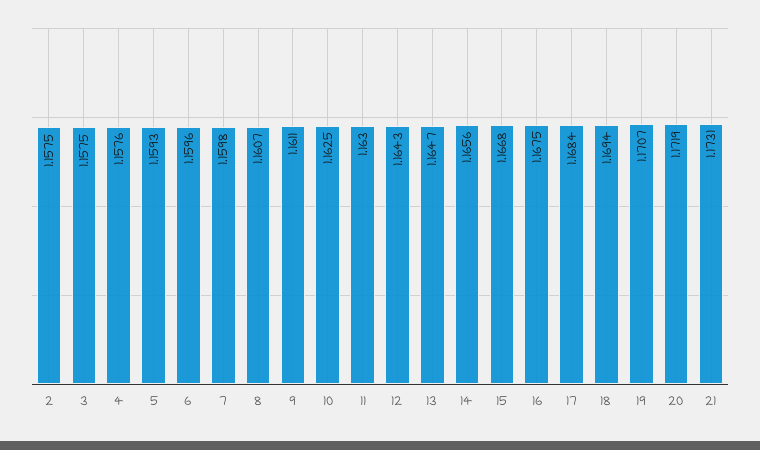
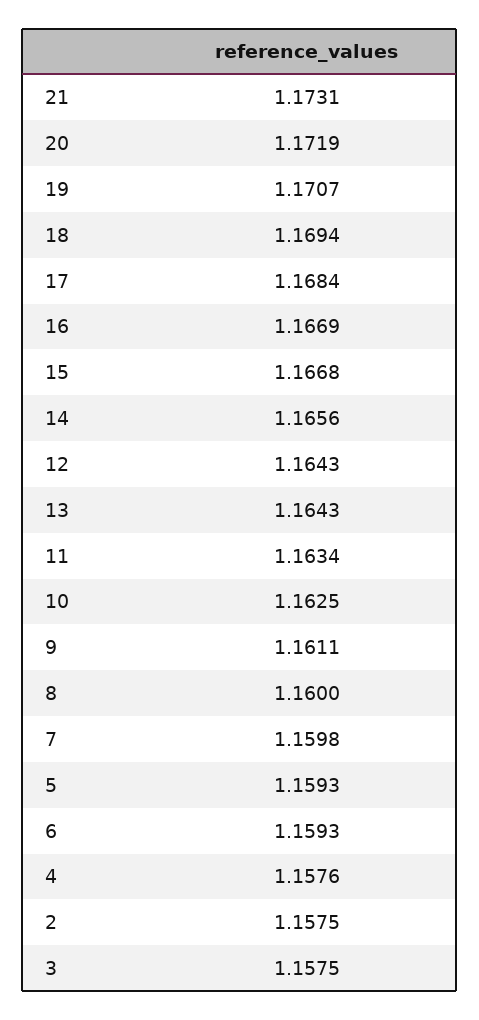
  {
    "2": 1.1575,
    "3": 1.1575,
    "4": 1.1576,
    "5": 1.1593,
-   "6": 1.1596,
+   "6": 1.1593,
    "7": 1.1598,
-   "8": 1.1607,
+   "8": 1.16,
    "9": 1.1611,
    "10": 1.1625,
-   "11": 1.163,
+   "11": 1.1634,
    "12": 1.1643,
-   "13": 1.1647,
+   "13": 1.1643,
    "14": 1.1656,
    "15": 1.1668,
-   "16": 1.1675,
+   "16": 1.1669,
    "17": 1.1684,
    "18": 1.1694,
    "19": 1.1707,
    "20": 1.1719,
    "21": 1.1731
  }

